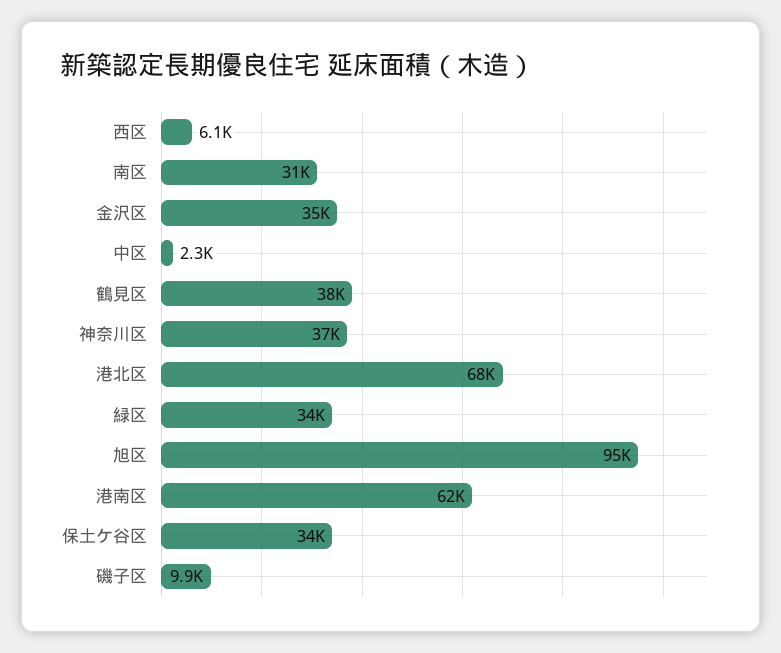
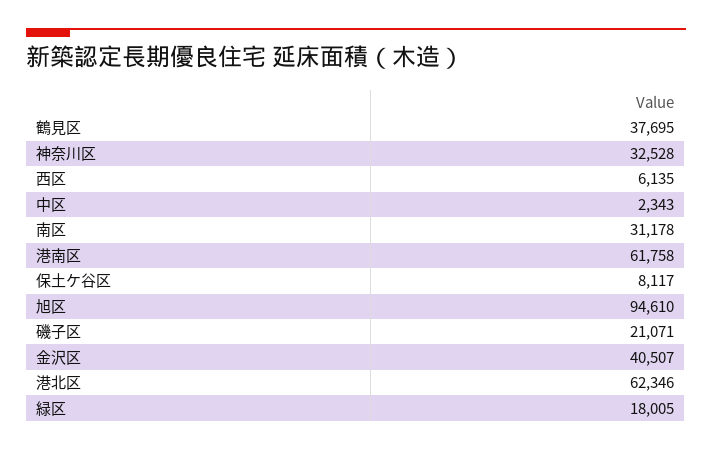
  {
    "西区": 6135,
    "南区": 31178,
-   "金沢区": 35000,
+   "金沢区": 40507,
    "中区": 2343,
    "鶴見区": 37695,
-   "神奈川区": 37000,
+   "神奈川区": 32528,
-   "港北区": 68000,
+   "港北区": 62346,
-   "緑区": 34000,
+   "緑区": 18005,
    "旭区": 94610,
    "港南区": 61758,
-   "保土ケ谷区": 34000,
+   "保土ケ谷区": 8117,
-   "磯子区": 9900
+   "磯子区": 21071
  }

